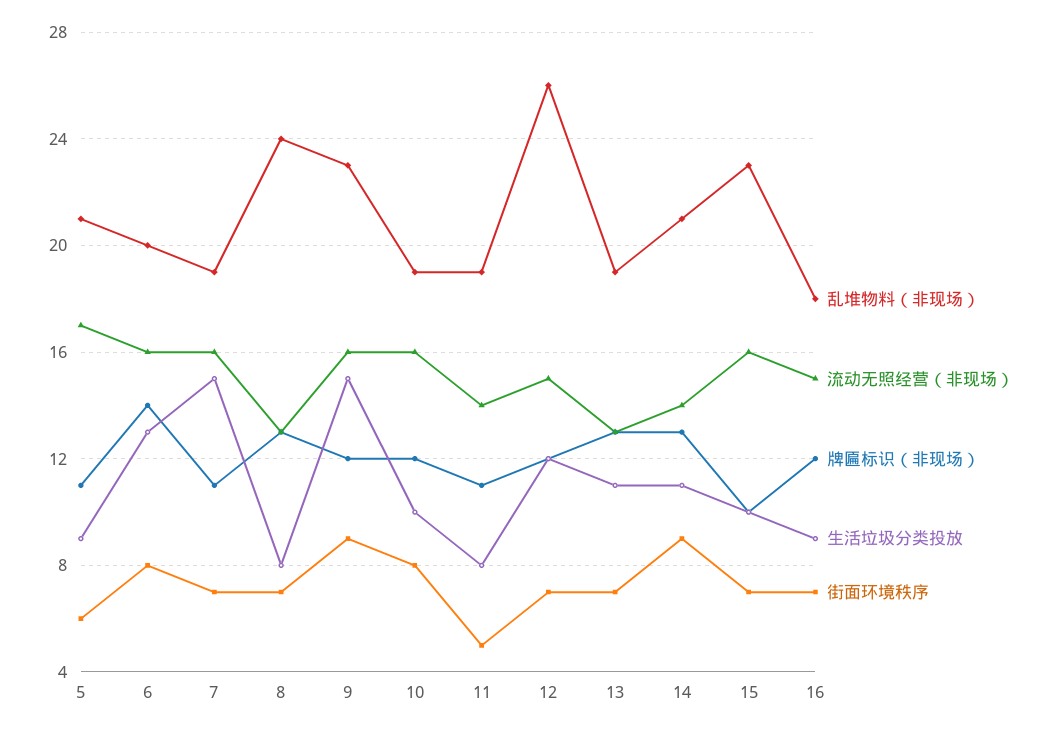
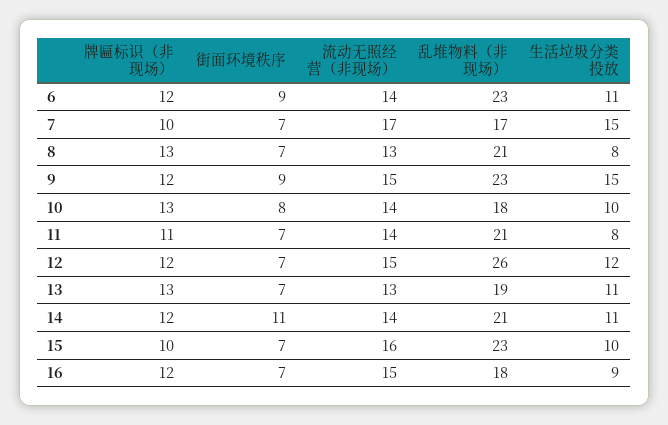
  {
    "乱堆物料（非现场）": {
-     "5": 21,
-     "6": 20,
+     "6": 23,
-     "7": 19,
+     "7": 17,
-     "8": 24,
+     "8": 21,
      "9": 23,
-     "10": 19,
+     "10": 18,
-     "11": 19,
+     "11": 21,
      "12": 26,
      "13": 19,
      "14": 21,
      "15": 23,
      "16": 18
    },
    "流动无照经营（非现场）": {
-     "5": 17,
-     "6": 16,
+     "6": 14,
-     "7": 16,
+     "7": 17,
      "8": 13,
-     "9": 16,
+     "9": 15,
-     "10": 16,
+     "10": 14,
      "11": 14,
      "12": 15,
      "13": 13,
      "14": 14,
      "15": 16,
      "16": 15
    },
    "牌匾标识（非现场）": {
-     "5": 11,
-     "6": 14,
+     "6": 12,
-     "7": 11,
+     "7": 10,
      "8": 13,
      "9": 12,
-     "10": 12,
+     "10": 13,
      "11": 11,
      "12": 12,
      "13": 13,
-     "14": 13,
+     "14": 12,
      "15": 10,
      "16": 12
    },
    "生活垃圾分类投放": {
-     "5": 9,
-     "6": 13,
+     "6": 11,
      "7": 15,
      "8": 8,
      "9": 15,
      "10": 10,
      "11": 8,
      "12": 12,
      "13": 11,
      "14": 11,
      "15": 10,
      "16": 9
    },
    "街面环境秩序": {
-     "5": 6,
-     "6": 8,
+     "6": 9,
      "7": 7,
      "8": 7,
      "9": 9,
      "10": 8,
-     "11": 5,
+     "11": 7,
      "12": 7,
      "13": 7,
-     "14": 9,
+     "14": 11,
      "15": 7,
      "16": 7
    }
  }

